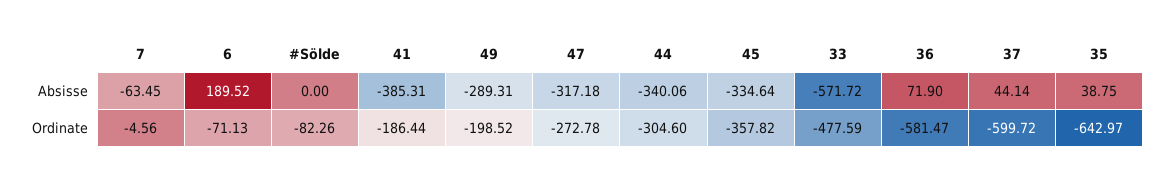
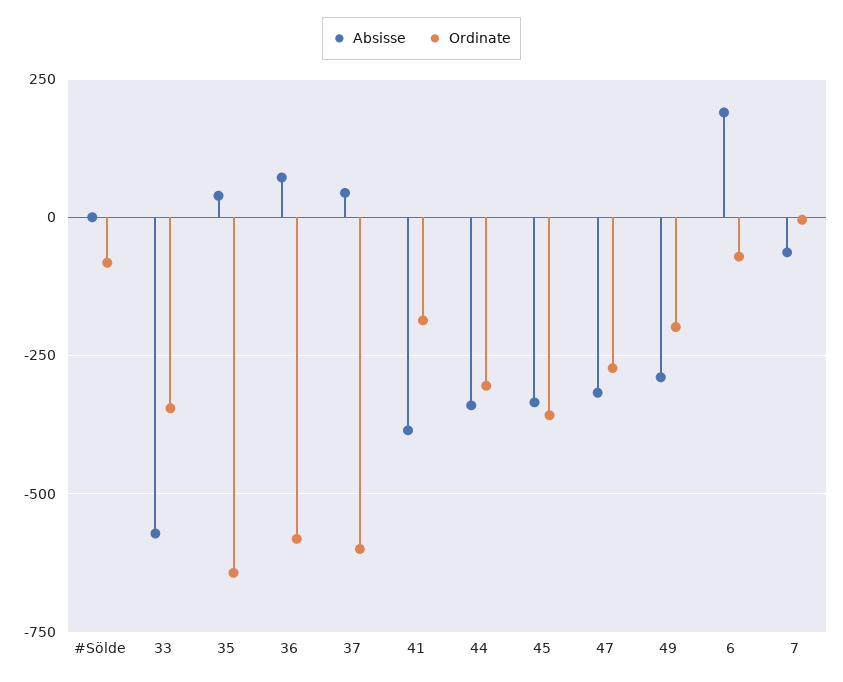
  {
    "Absisse": {
      "7": -63.45,
      "6": 189.52,
      "#Sölde": 0,
      "41": -385.31,
      "49": -289.31,
      "47": -317.18,
      "44": -340.06,
      "45": -334.64,
      "33": -571.72,
      "36": 71.9,
      "37": 44.14,
      "35": 38.75
    },
    "Ordinate": {
      "7": -4.56,
      "6": -71.13,
      "#Sölde": -82.26,
      "41": -186.44,
      "49": -198.52,
      "47": -272.78,
      "44": -304.6,
      "45": -357.82,
-     "33": -477.59,
+     "33": -350,
      "36": -581.47,
      "37": -599.72,
      "35": -642.97
    }
  }

